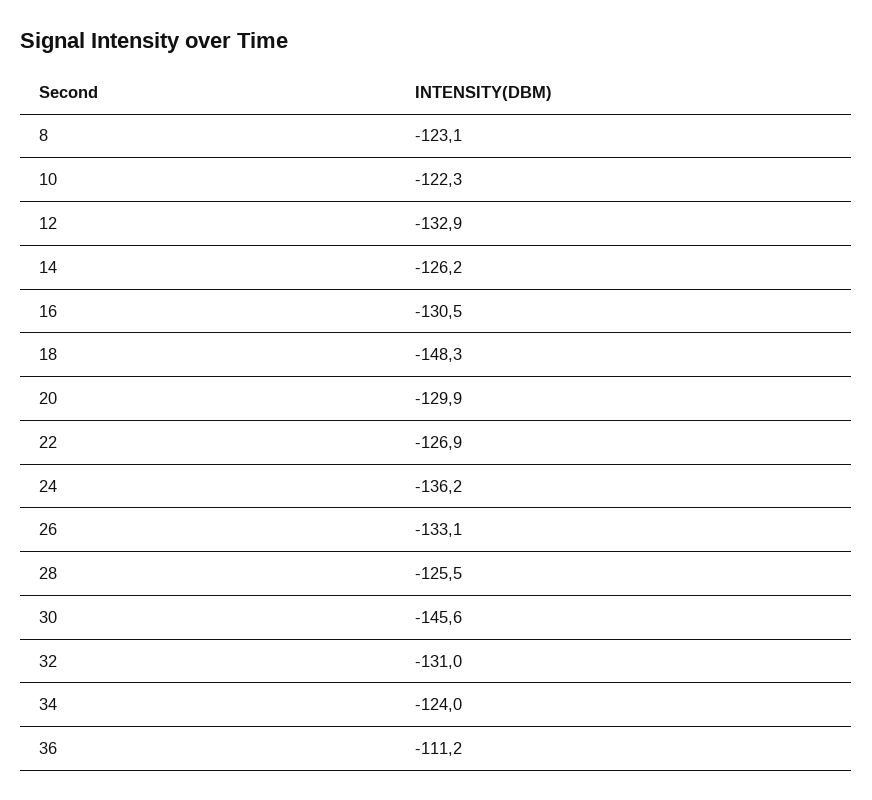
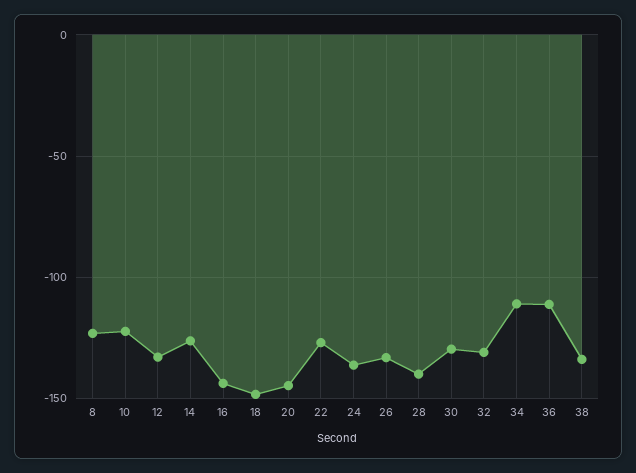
  {
    "8": -123.1,
    "10": -122.3,
    "12": -132.9,
    "14": -126.2,
-   "16": -130.5,
+   "16": -145,
    "18": -148.3,
-   "20": -129.9,
+   "20": -145,
    "22": -126.9,
    "24": -136.2,
    "26": -133.1,
-   "28": -125.5,
+   "28": -140,
-   "30": -145.6,
+   "30": -130,
    "32": -131,
-   "34": -124,
+   "34": -110,
-   "36": -111.2
+   "36": -111.2,
+   "38": -135
  }

